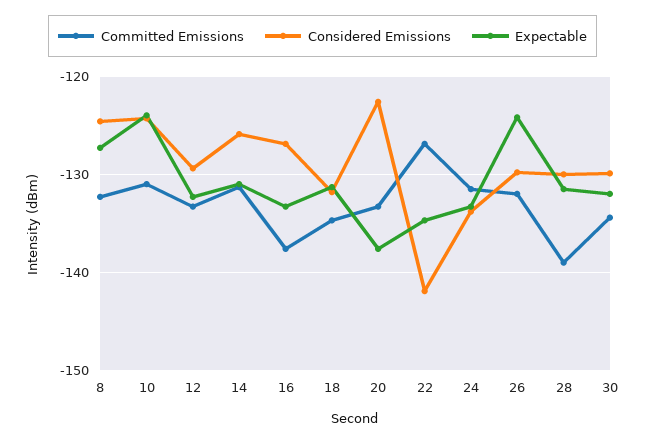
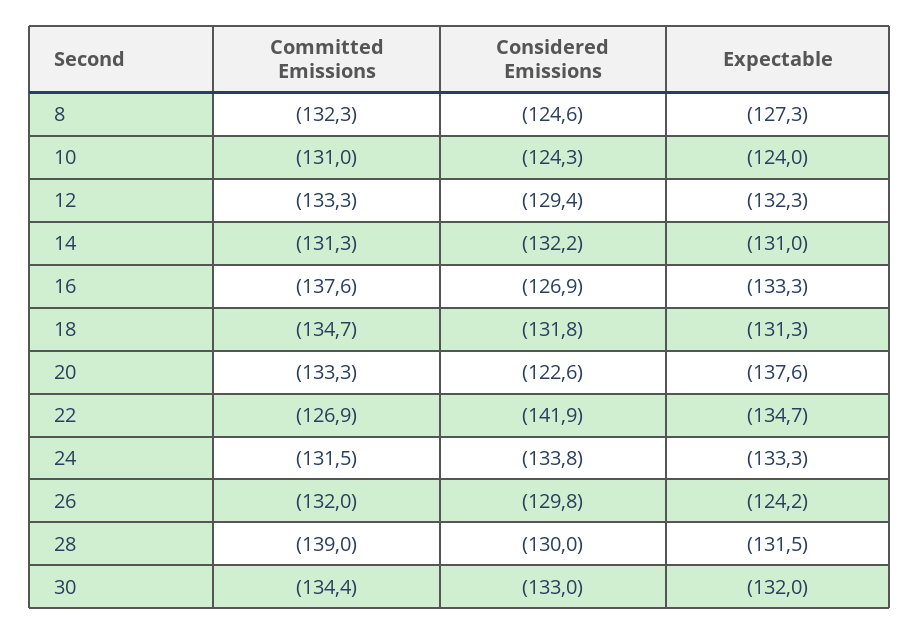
  {
    "Committed Emissions": {
      "8": -132.3,
      "10": -131,
      "12": -133.3,
      "14": -131.3,
      "16": -137.6,
      "18": -134.7,
      "20": -133.3,
      "22": -126.9,
      "24": -131.5,
      "26": -132,
      "28": -139,
      "30": -134.4
    },
    "Considered Emissions": {
      "8": -124.6,
      "10": -124.3,
      "12": -129.4,
-     "14": -126,
+     "14": -132.2,
      "16": -126.9,
      "18": -131.8,
      "20": -122.6,
      "22": -141.9,
      "24": -133.8,
      "26": -129.8,
      "28": -130,
-     "30": -130
+     "30": -133
    },
    "Expectable": {
      "8": -127.3,
      "10": -124,
      "12": -132.3,
      "14": -131,
      "16": -133.3,
      "18": -131.3,
      "20": -137.6,
      "22": -134.7,
      "24": -133.3,
      "26": -124.2,
      "28": -131.5,
      "30": -132
    }
  }

